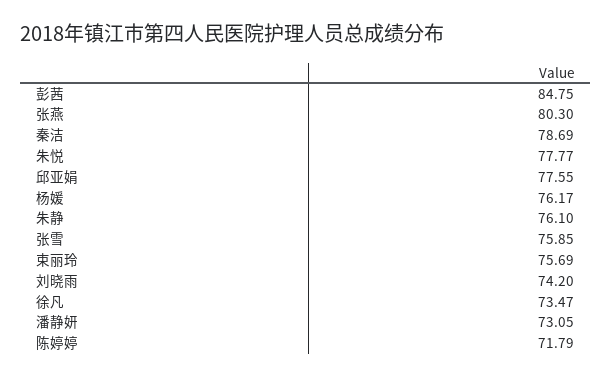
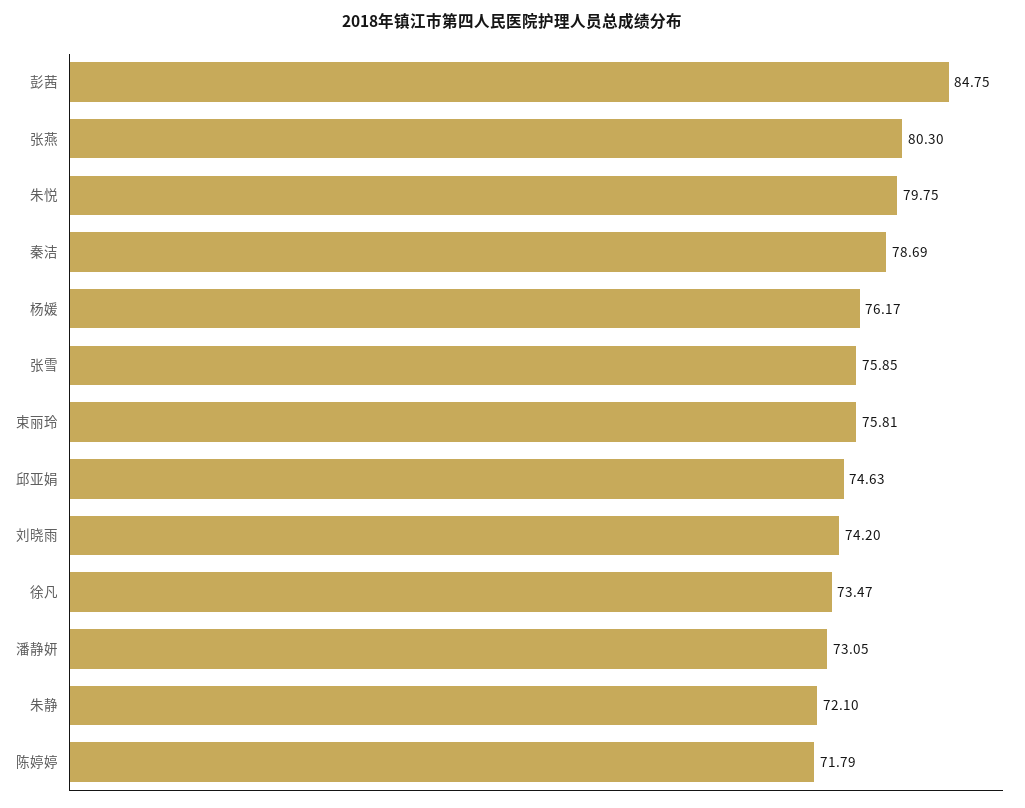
  {
    "彭茜": 84.75,
    "张燕": 80.3,
    "秦洁": 78.69,
-   "朱悦": 77.77,
+   "朱悦": 79.75,
-   "邱亚娟": 77.55,
+   "邱亚娟": 74.63,
    "杨媛": 76.17,
-   "朱静": 76.1,
+   "朱静": 72.1,
    "张雪": 75.85,
-   "束丽玲": 75.69,
+   "束丽玲": 75.81,
    "刘晓雨": 74.2,
    "徐凡": 73.47,
    "潘静妍": 73.05,
    "陈婷婷": 71.79
  }

